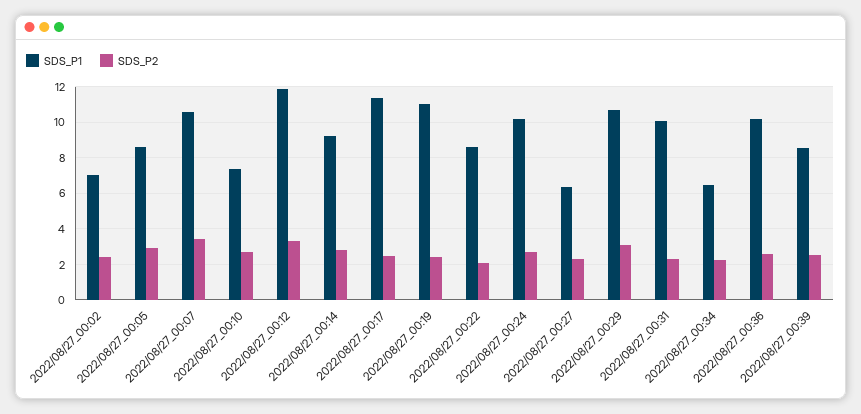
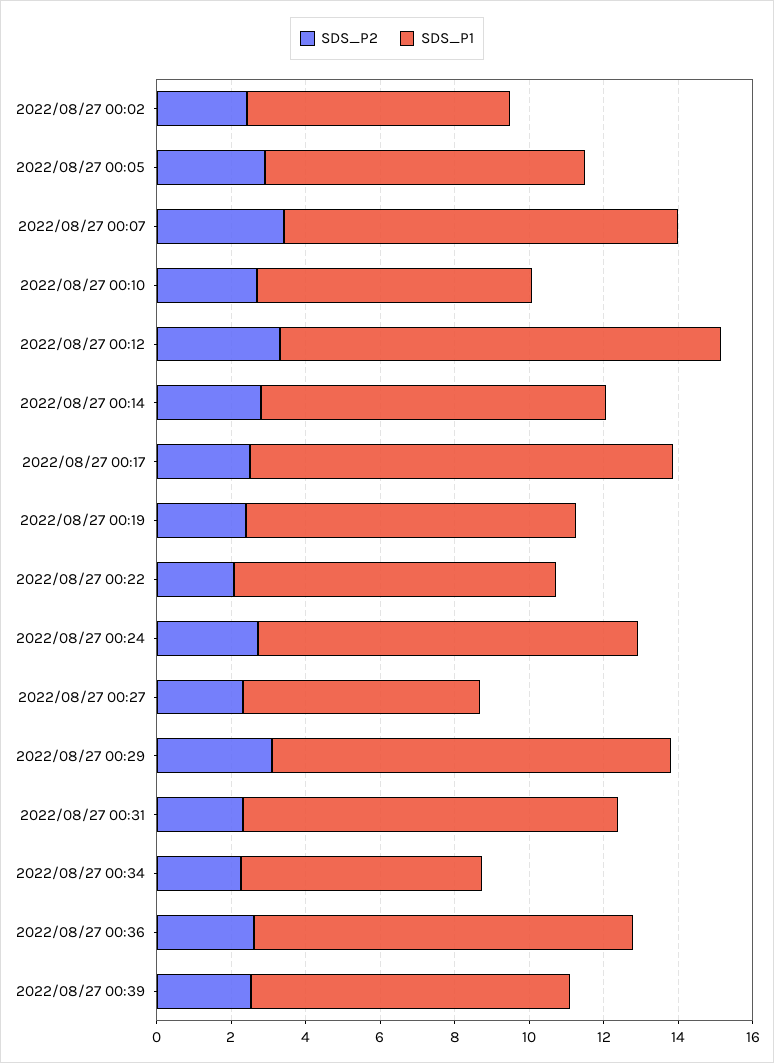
  {
    "SDS_P1": {
      "2022/08/27_00:02": 7,
      "2022/08/27_00:05": 8.5,
      "2022/08/27_00:07": 10.5,
      "2022/08/27_00:10": 7.5,
      "2022/08/27_00:12": 12,
      "2022/08/27_00:14": 9.5,
      "2022/08/27_00:17": 11.5,
-     "2022/08/27_00:19": 11,
+     "2022/08/27_00:19": 9,
      "2022/08/27_00:22": 8.5,
      "2022/08/27_00:24": 10,
      "2022/08/27_00:27": 6.5,
      "2022/08/27_00:29": 10.5,
      "2022/08/27_00:31": 10,
      "2022/08/27_00:34": 6.5,
      "2022/08/27_00:36": 10,
      "2022/08/27_00:39": 8.5
    },
    "SDS_P2": {
      "2022/08/27_00:02": 2.5,
      "2022/08/27_00:05": 3,
      "2022/08/27_00:07": 3.5,
      "2022/08/27_00:10": 2.5,
      "2022/08/27_00:12": 3.5,
      "2022/08/27_00:14": 3,
      "2022/08/27_00:17": 2.5,
      "2022/08/27_00:19": 2.5,
      "2022/08/27_00:22": 2,
      "2022/08/27_00:24": 2.5,
      "2022/08/27_00:27": 2.5,
      "2022/08/27_00:29": 3,
      "2022/08/27_00:31": 2.5,
      "2022/08/27_00:34": 2.5,
      "2022/08/27_00:36": 2.5,
      "2022/08/27_00:39": 2.5
    }
  }

